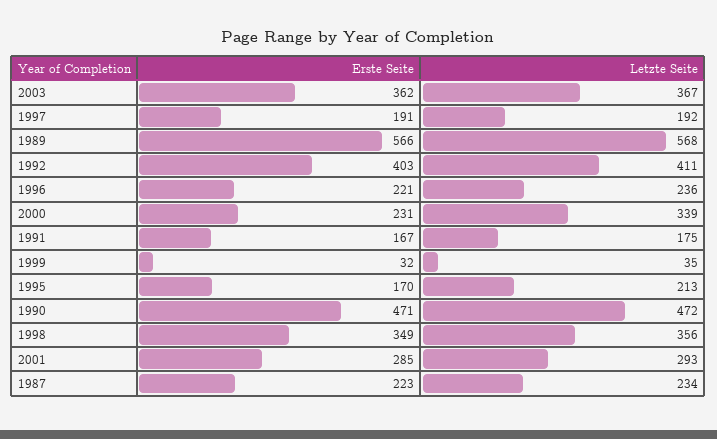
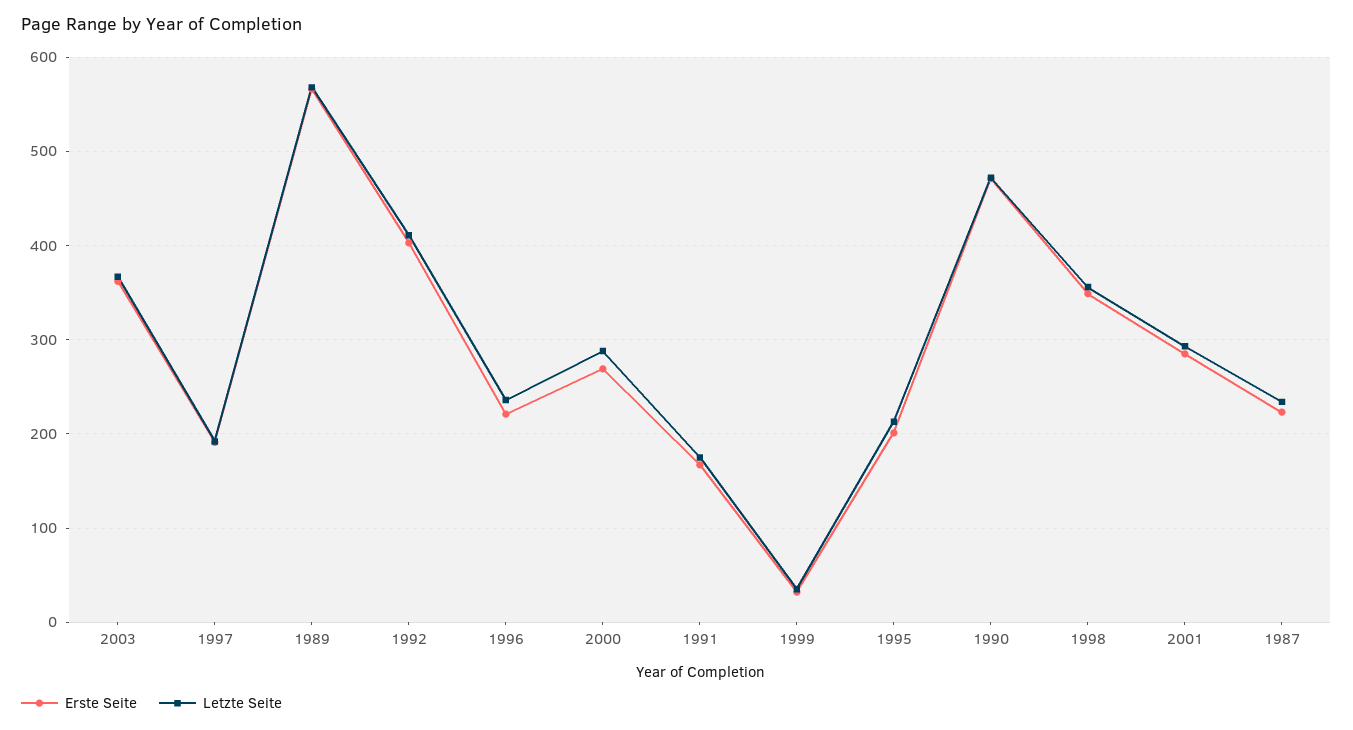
  {
    "Erste Seite": {
      "2003": 362,
      "1997": 191,
      "1989": 566,
      "1992": 403,
      "1996": 221,
-     "2000": 231,
+     "2000": 270,
      "1991": 167,
      "1999": 32,
-     "1995": 170,
+     "1995": 200,
      "1990": 471,
      "1998": 349,
      "2001": 285,
      "1987": 223
    },
    "Letzte Seite": {
      "2003": 367,
      "1997": 192,
      "1989": 568,
      "1992": 411,
      "1996": 236,
-     "2000": 339,
+     "2000": 290,
      "1991": 175,
      "1999": 35,
      "1995": 213,
      "1990": 472,
      "1998": 356,
      "2001": 293,
      "1987": 234
    }
  }

